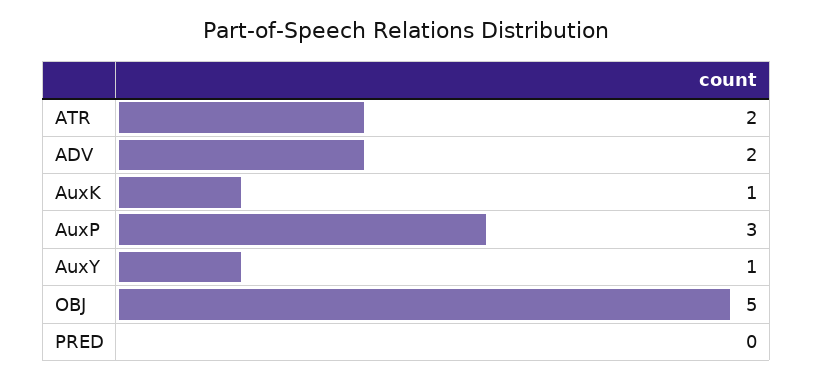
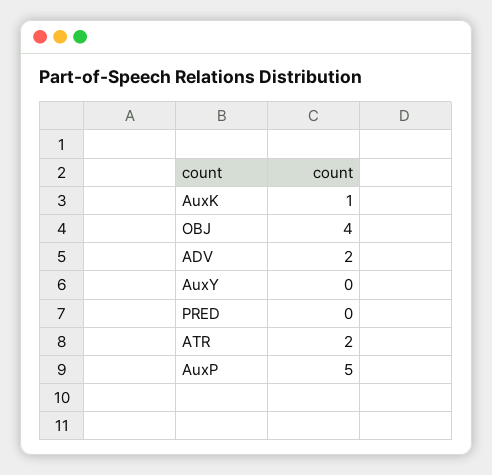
  {
    "ATR": 2,
    "ADV": 2,
    "AuxK": 1,
-   "AuxP": 3,
+   "AuxP": 5,
-   "AuxY": 1,
+   "AuxY": 0,
-   "OBJ": 5,
+   "OBJ": 4,
    "PRED": 0
  }

